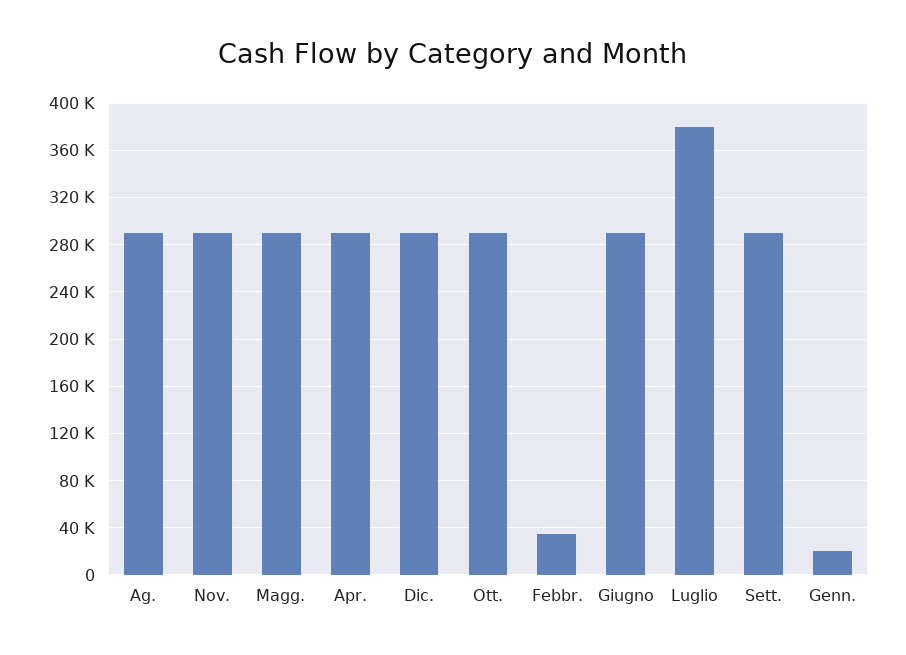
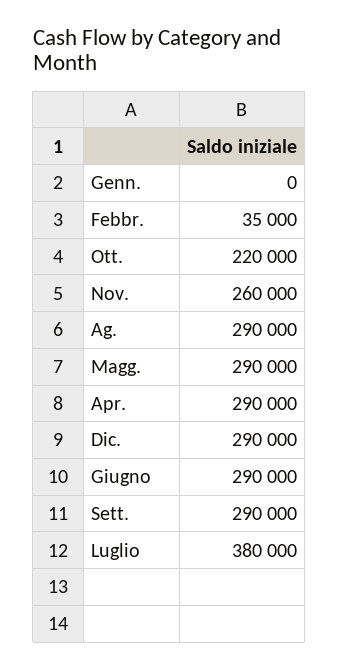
  {
    "Ag.": 290000,
-   "Nov.": 290000,
+   "Nov.": 260000,
    "Magg.": 290000,
    "Apr.": 290000,
    "Dic.": 290000,
-   "Ott.": 290000,
+   "Ott.": 220000,
    "Febbr.": 35000,
    "Giugno": 290000,
    "Luglio": 380000,
    "Sett.": 290000,
-   "Genn.": 20000
+   "Genn.": 0
  }

